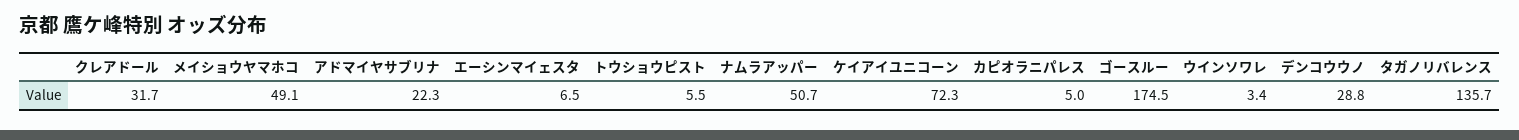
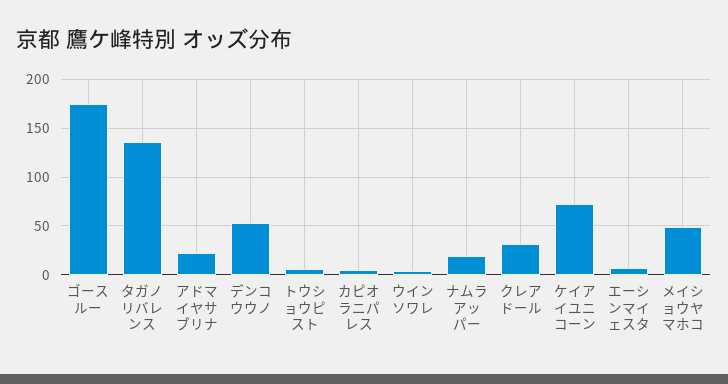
  {
    "クレアドール": 31.7,
    "メイショウヤマホコ": 49.1,
    "アドマイヤサブリナ": 22.3,
    "エーシンマイェスタ": 6.5,
    "トウショウピスト": 5.5,
-   "ナムラアッパー": 50.7,
+   "ナムラアッパー": 20,
    "ケイアイユニコーン": 72.3,
    "カピオラニパレス": 5,
    "ゴースルー": 174.5,
    "ウインソワレ": 3.4,
-   "デンコウウノ": 28.8,
+   "デンコウウノ": 50,
    "タガノリバレンス": 135.7
  }

